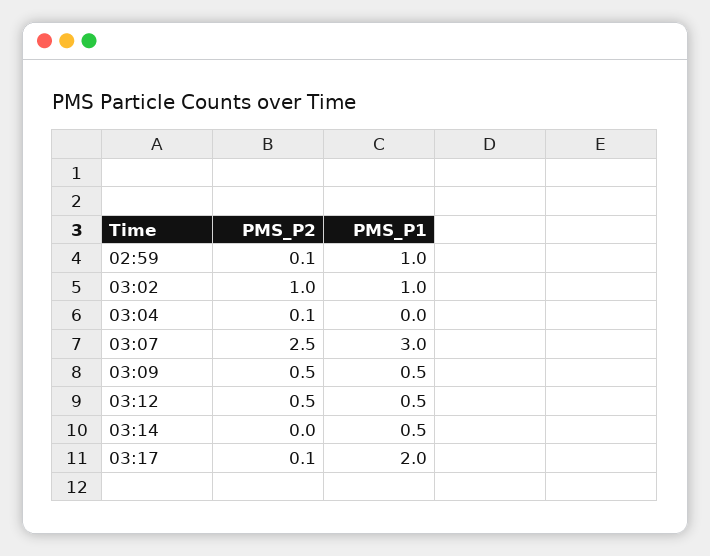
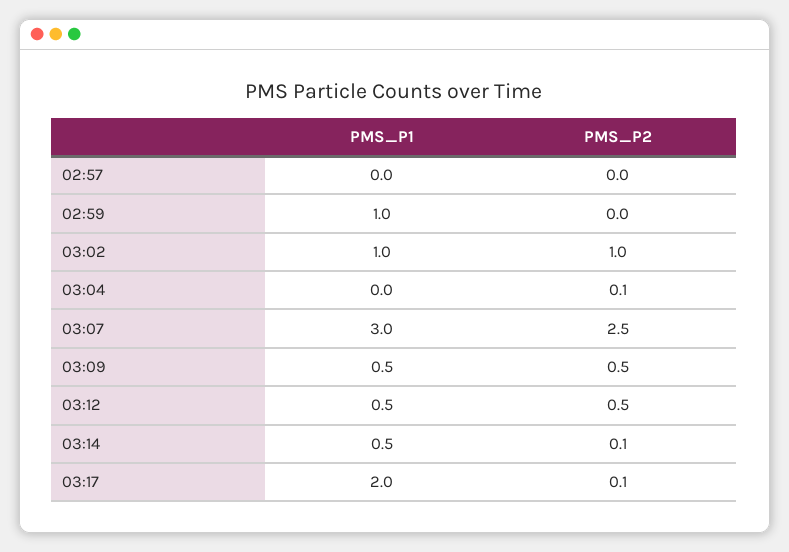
  {
    "PMS_P2": {
-     "02:59": 0.1,
+     "02:59": 0,
      "03:02": 1,
      "03:04": 0.1,
      "03:07": 2.5,
      "03:09": 0.5,
      "03:12": 0.5,
-     "03:14": 0,
+     "03:14": 0.1,
-     "03:17": 0.1
+     "03:17": 0.1,
+     "02:57": 0
    },
    "PMS_P1": {
      "02:59": 1,
      "03:02": 1,
      "03:04": 0,
      "03:07": 3,
      "03:09": 0.5,
      "03:12": 0.5,
      "03:14": 0.5,
-     "03:17": 2
+     "03:17": 2,
+     "02:57": 0
    }
  }

